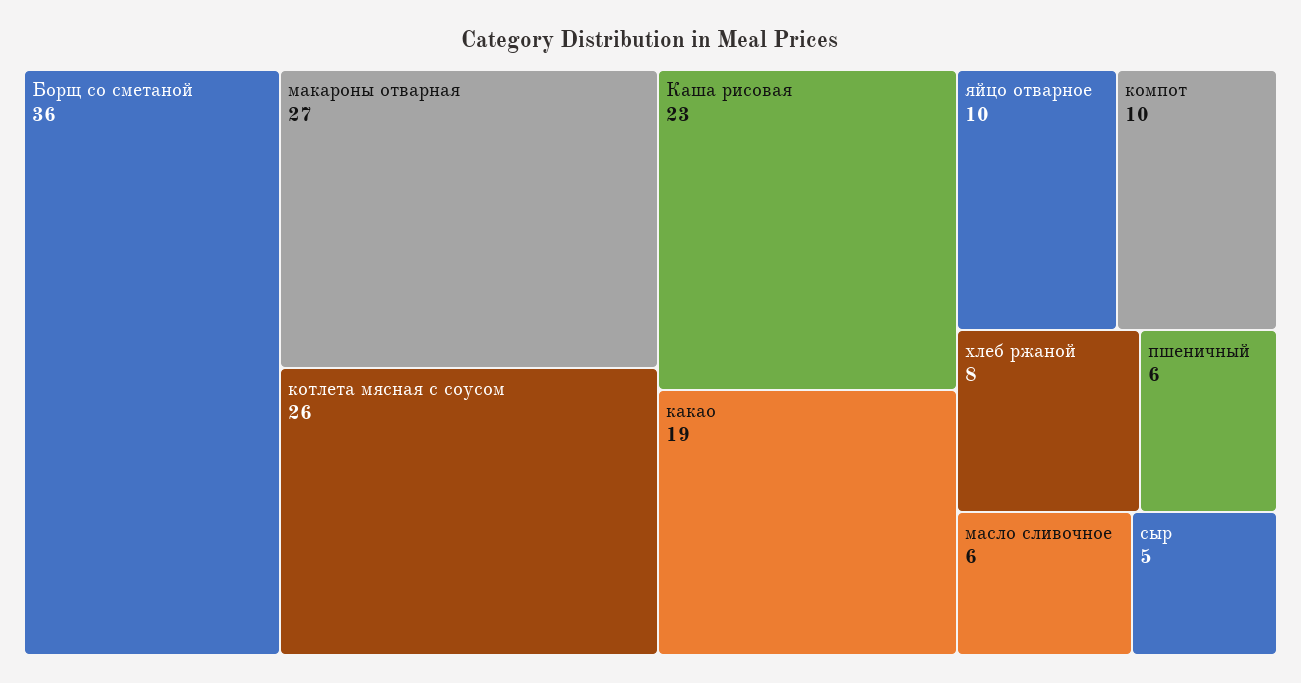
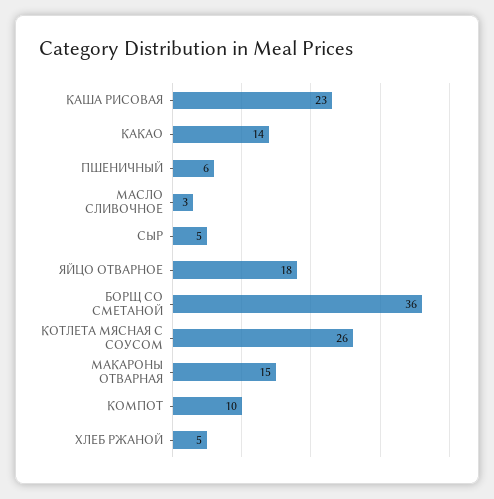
  {
    "Борщ со сметаной": 36,
-   "макароны отварная": 27,
+   "макароны отварная": 15,
    "котлета мясная с соусом": 26,
    "Каша рисовая": 23,
-   "какао": 19,
+   "какао": 14,
-   "яйцо отварное": 10,
+   "яйцо отварное": 18,
    "компот": 10,
-   "хлеб ржаной": 8,
+   "хлеб ржаной": 5,
    "пшеничный": 6,
-   "масло сливочное": 6,
+   "масло сливочное": 3,
    "сыр": 5
  }

